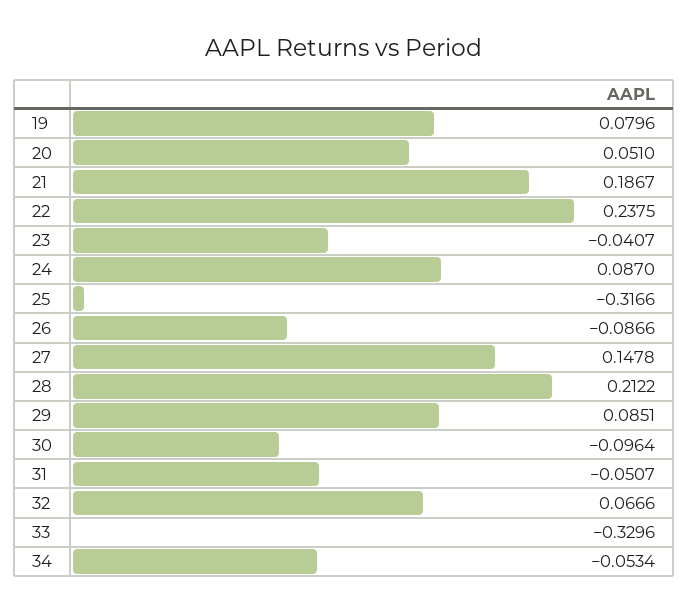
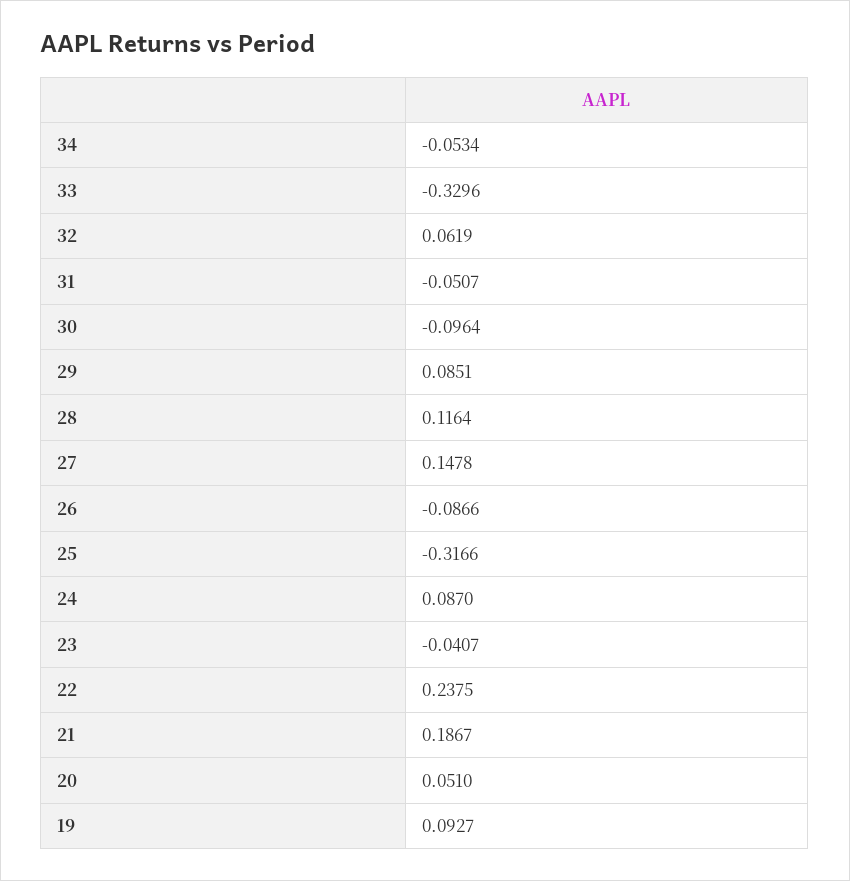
  {
-   "19": 0.0796,
+   "19": 0.0927,
    "20": 0.051,
    "21": 0.1867,
    "22": 0.2375,
    "23": -0.0407,
    "24": 0.087,
    "25": -0.3166,
    "26": -0.0866,
    "27": 0.1478,
-   "28": 0.2122,
+   "28": 0.1164,
    "29": 0.0851,
    "30": -0.0964,
    "31": -0.0507,
-   "32": 0.0666,
+   "32": 0.0619,
    "33": -0.3296,
    "34": -0.0534
  }

